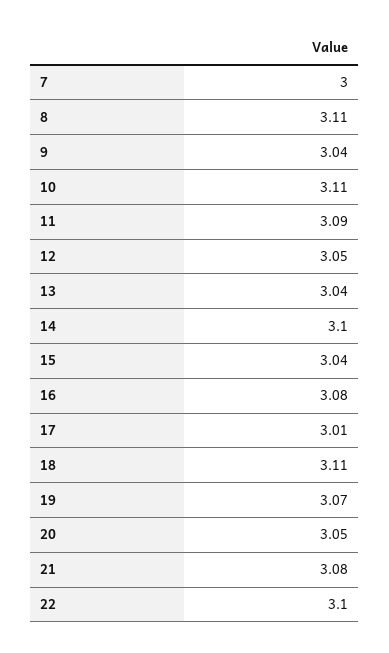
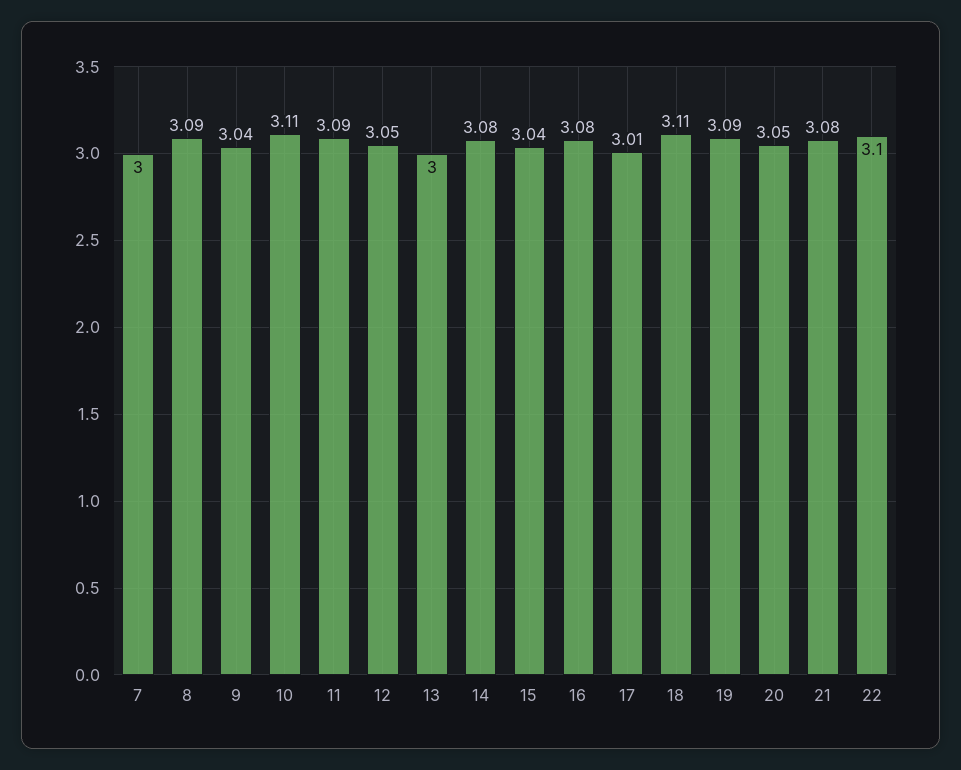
  {
    "7": 3,
-   "8": 3.11,
+   "8": 3.09,
    "9": 3.04,
    "10": 3.11,
    "11": 3.09,
    "12": 3.05,
-   "13": 3.04,
+   "13": 3,
-   "14": 3.1,
+   "14": 3.08,
    "15": 3.04,
    "16": 3.08,
    "17": 3.01,
    "18": 3.11,
-   "19": 3.07,
+   "19": 3.09,
    "20": 3.05,
    "21": 3.08,
    "22": 3.1
  }

